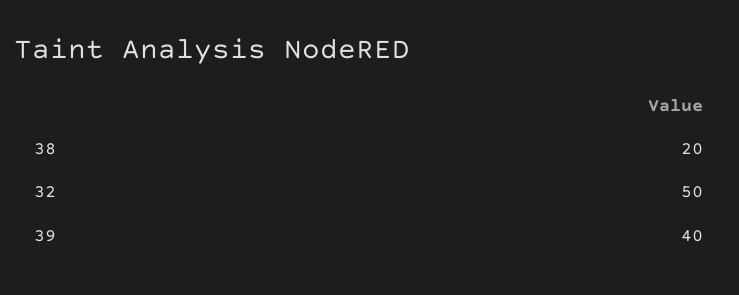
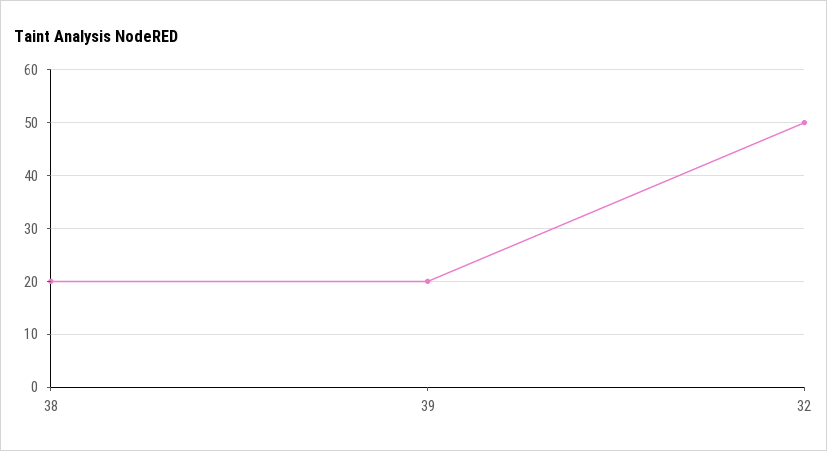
  {
    "38": 20,
    "32": 50,
-   "39": 40
+   "39": 20
  }

